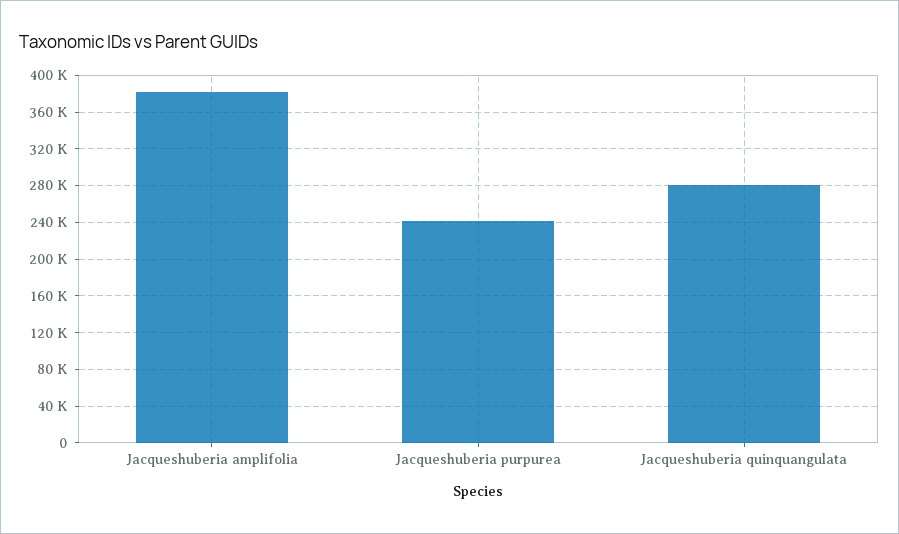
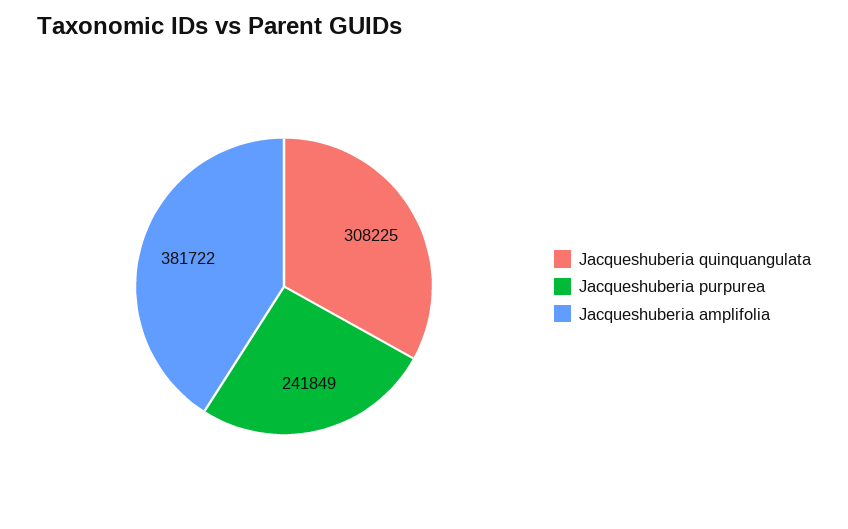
  {
    "Jacqueshuberia amplifolia": 381722,
    "Jacqueshuberia purpurea": 241849,
-   "Jacqueshuberia quinquangulata": 280000
+   "Jacqueshuberia quinquangulata": 308225
  }

